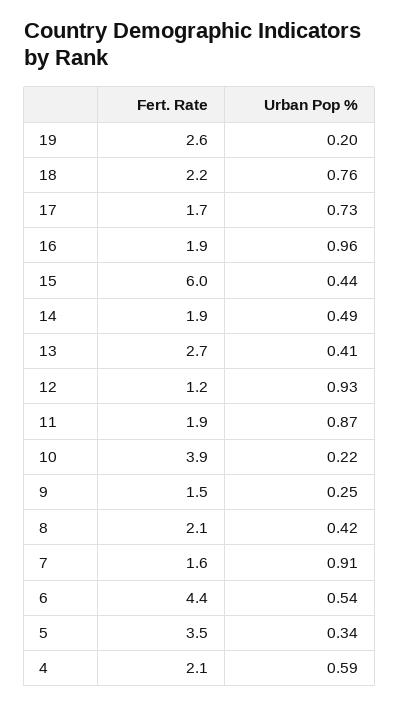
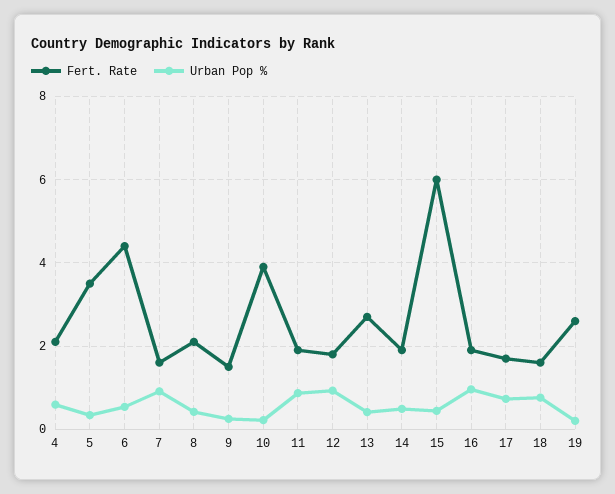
  {
    "Fert. Rate": {
      "19": 2.6,
-     "18": 2.2,
+     "18": 1.6,
      "17": 1.7,
      "16": 1.9,
      "15": 6,
      "14": 1.9,
      "13": 2.7,
-     "12": 1.2,
+     "12": 1.8,
      "11": 1.9,
      "10": 3.9,
      "9": 1.5,
      "8": 2.1,
      "7": 1.6,
      "6": 4.4,
      "5": 3.5,
      "4": 2.1
    },
    "Urban Pop %": {
      "19": 0.2,
      "18": 0.76,
      "17": 0.73,
      "16": 0.96,
      "15": 0.44,
      "14": 0.49,
      "13": 0.41,
      "12": 0.93,
      "11": 0.87,
      "10": 0.22,
      "9": 0.25,
      "8": 0.42,
      "7": 0.91,
      "6": 0.54,
      "5": 0.34,
      "4": 0.59
    }
  }

